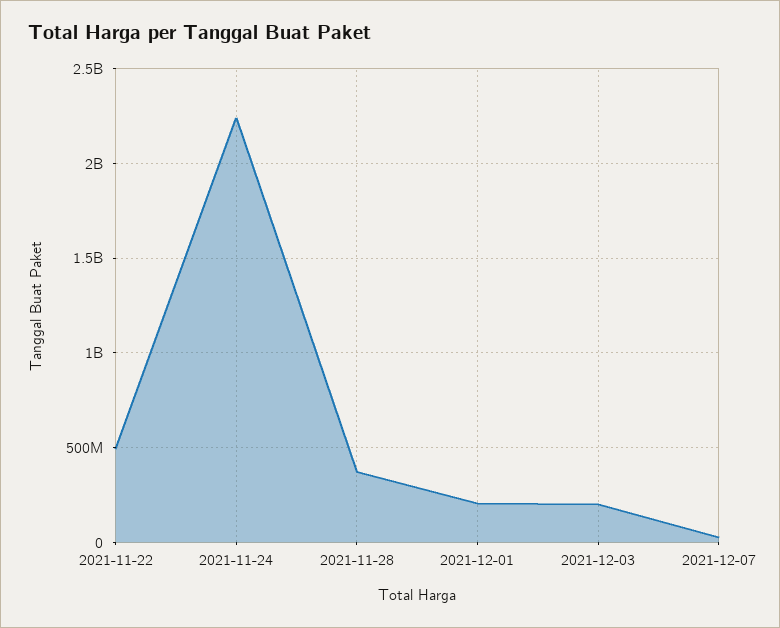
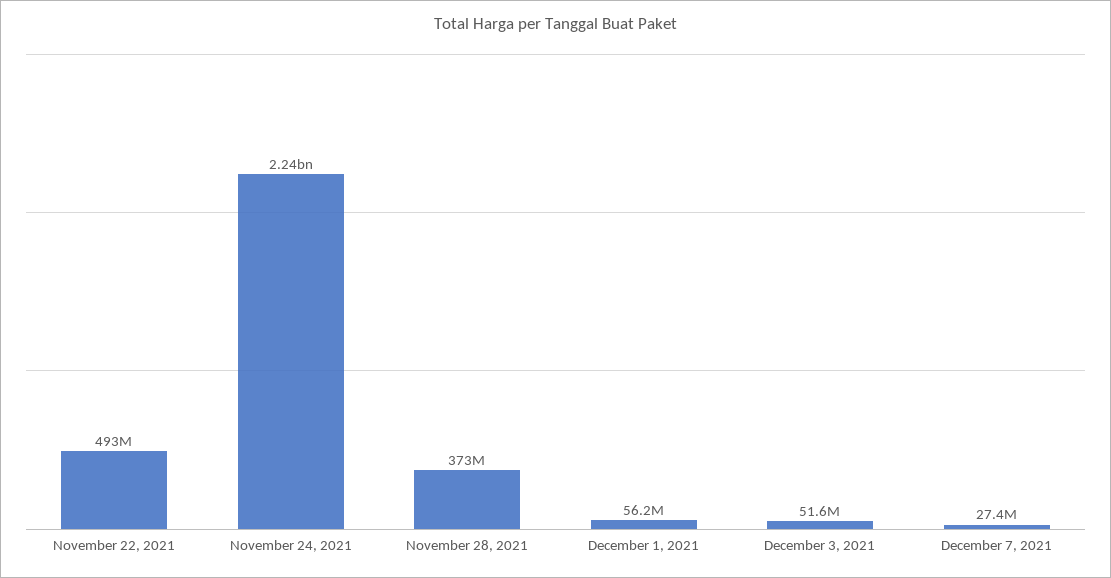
  {
    "2021-11-22": 493000000,
    "2021-11-24": 2240000000,
    "2021-11-28": 373000000,
-   "2021-12-01": 200000000,
+   "2021-12-01": 56200000,
-   "2021-12-03": 200000000,
+   "2021-12-03": 51600000,
    "2021-12-07": 27400000
  }

